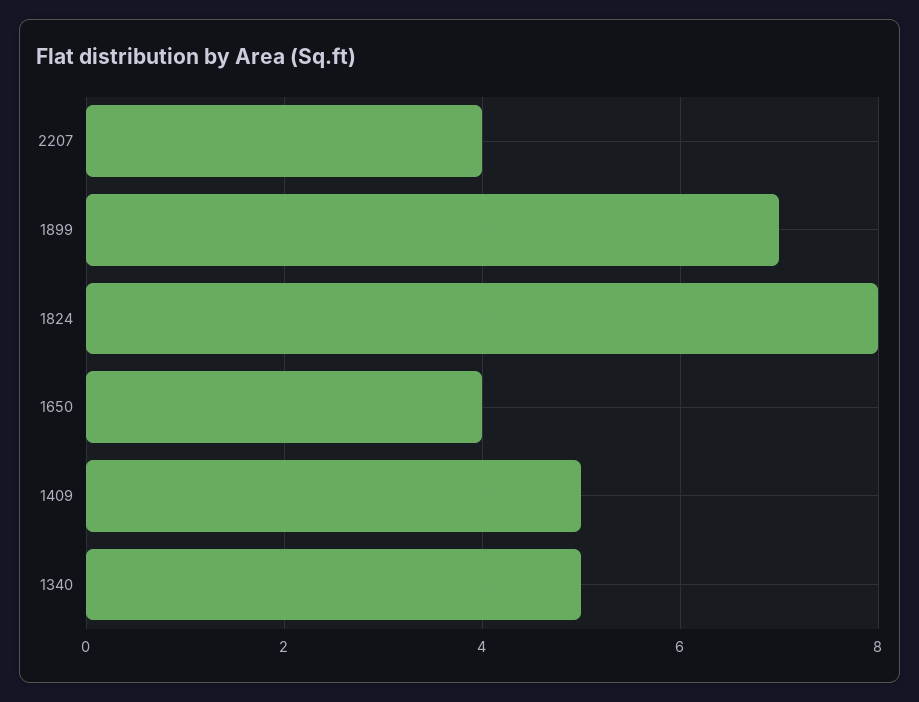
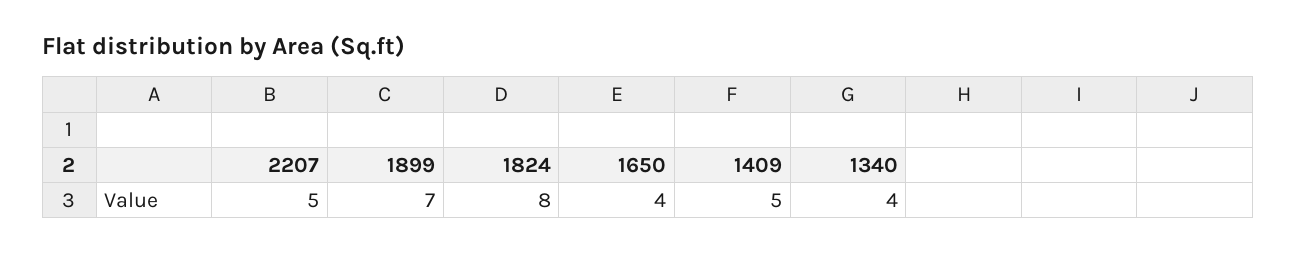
  {
-   "2207": 4,
+   "2207": 5,
    "1899": 7,
    "1824": 8,
    "1650": 4,
    "1409": 5,
-   "1340": 5
+   "1340": 4
  }

